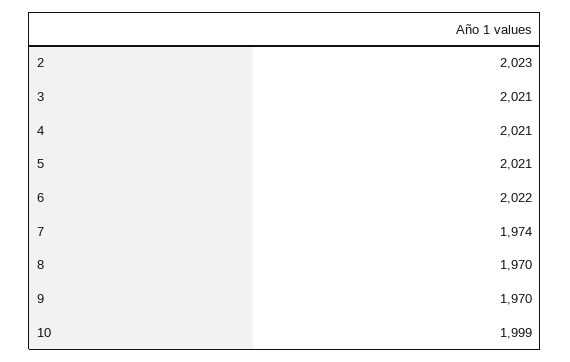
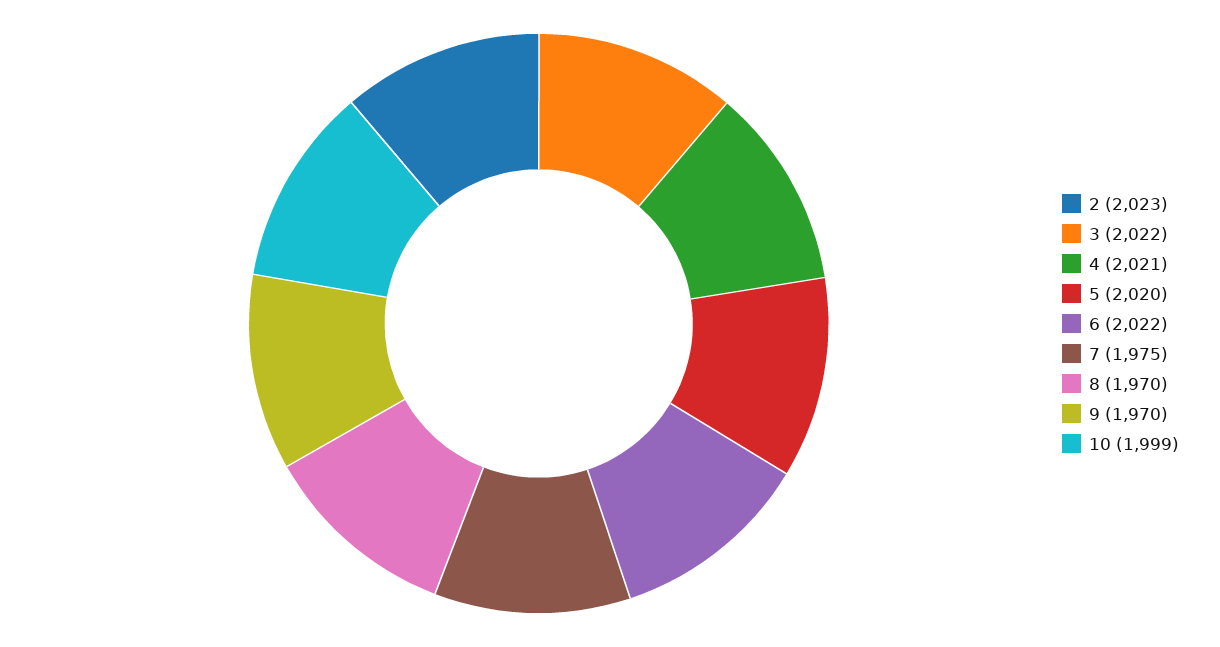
  {
    "2": 2023,
-   "3": 2021,
+   "3": 2022,
    "4": 2021,
-   "5": 2021,
+   "5": 2020,
    "6": 2022,
-   "7": 1974,
+   "7": 1975,
    "8": 1970,
    "9": 1970,
    "10": 1999
  }

